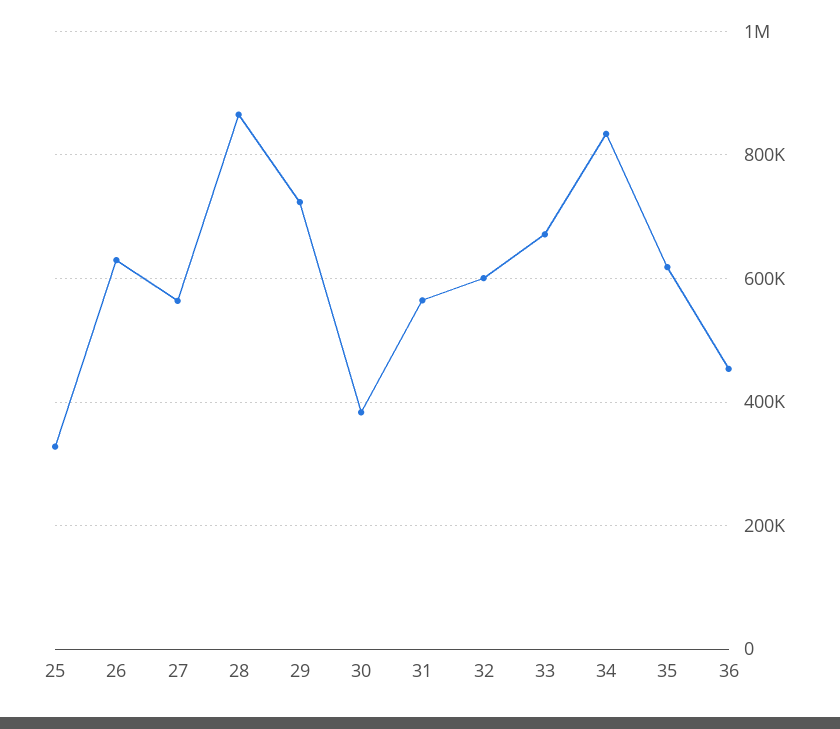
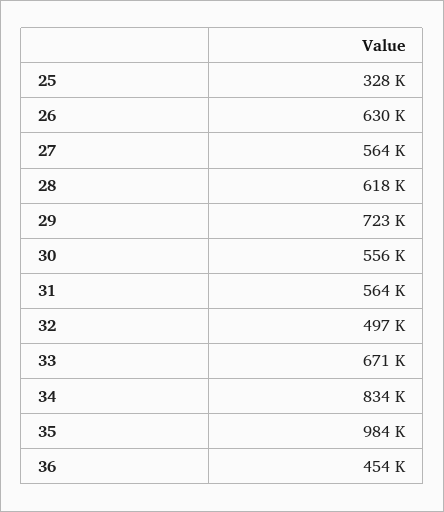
  {
    "25": 328000,
    "26": 630000,
    "27": 564000,
-   "28": 860000,
+   "28": 618000,
    "29": 723000,
-   "30": 380000,
+   "30": 556000,
    "31": 564000,
-   "32": 600000,
+   "32": 497000,
    "33": 671000,
    "34": 834000,
-   "35": 620000,
+   "35": 984000,
    "36": 454000
  }

